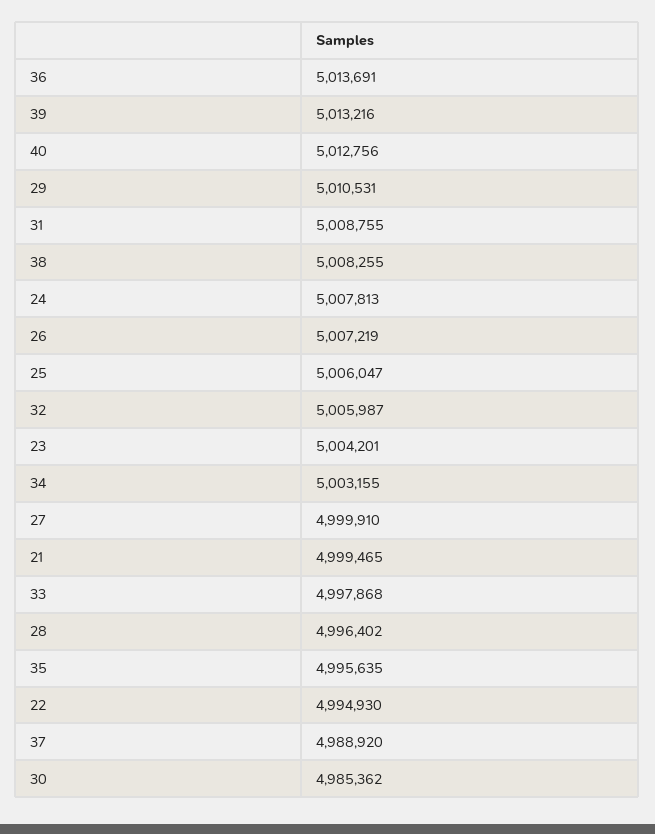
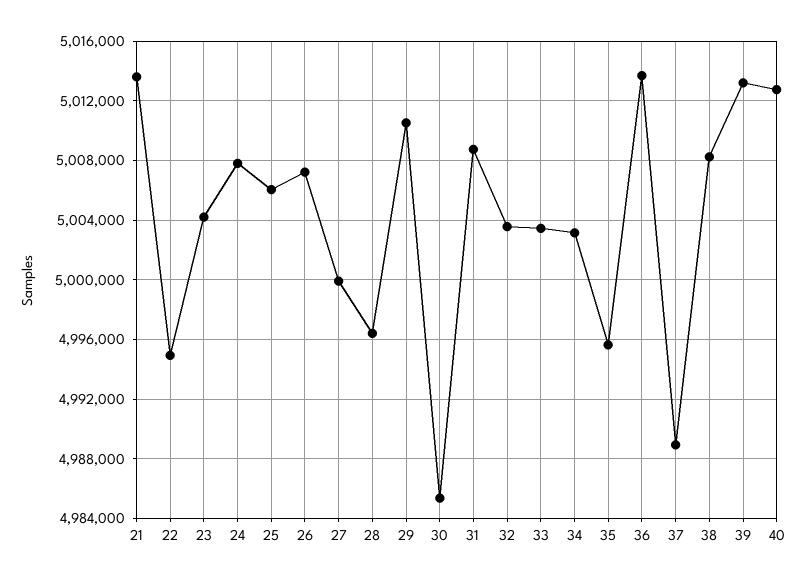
  {
    "36": 5013691,
    "39": 5013216,
    "40": 5012756,
    "29": 5010531,
    "31": 5008755,
    "38": 5008255,
    "24": 5007813,
    "26": 5007219,
    "25": 5006047,
-   "32": 5005987,
+   "32": 5003500,
    "23": 5004201,
    "34": 5003155,
    "27": 4999910,
-   "21": 4999465,
+   "21": 5013500,
-   "33": 4997868,
+   "33": 5003500,
    "28": 4996402,
    "35": 4995635,
    "22": 4994930,
    "37": 4988920,
    "30": 4985362
  }

